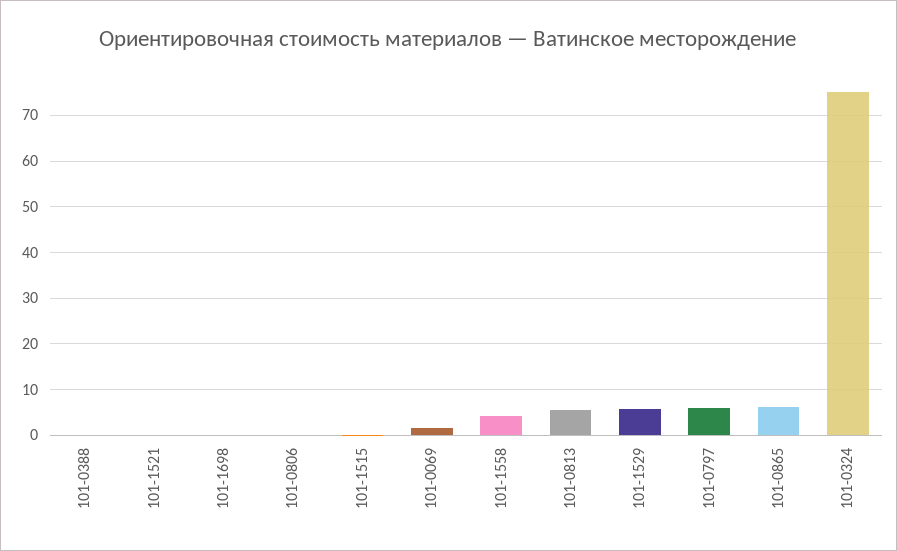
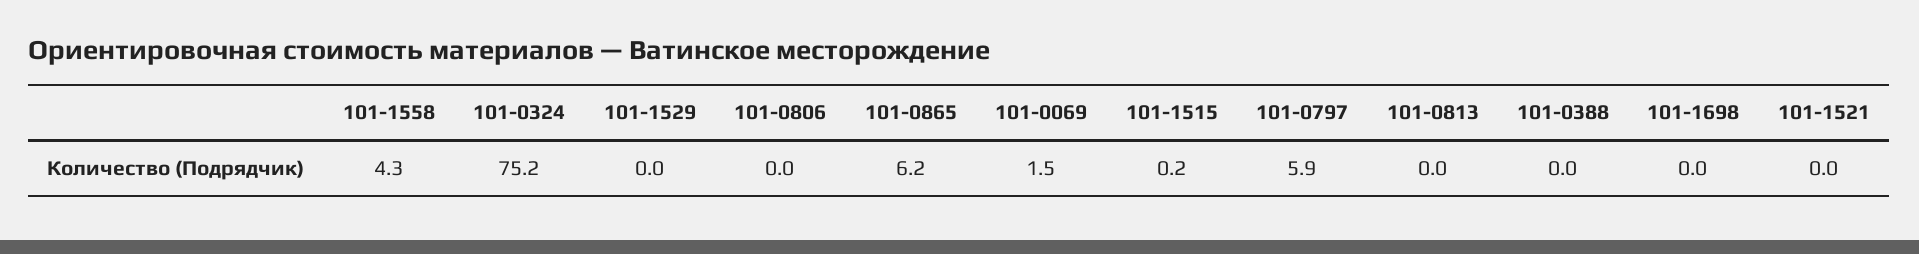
  {
    "101-0388": 0,
    "101-1521": 0,
    "101-1698": 0,
    "101-0806": 0,
    "101-1515": 0.2,
    "101-0069": 1.5,
    "101-1558": 4.3,
-   "101-0813": 6,
+   "101-0813": 0,
-   "101-1529": 6,
+   "101-1529": 0,
    "101-0797": 5.9,
    "101-0865": 6.2,
    "101-0324": 75.2
  }

